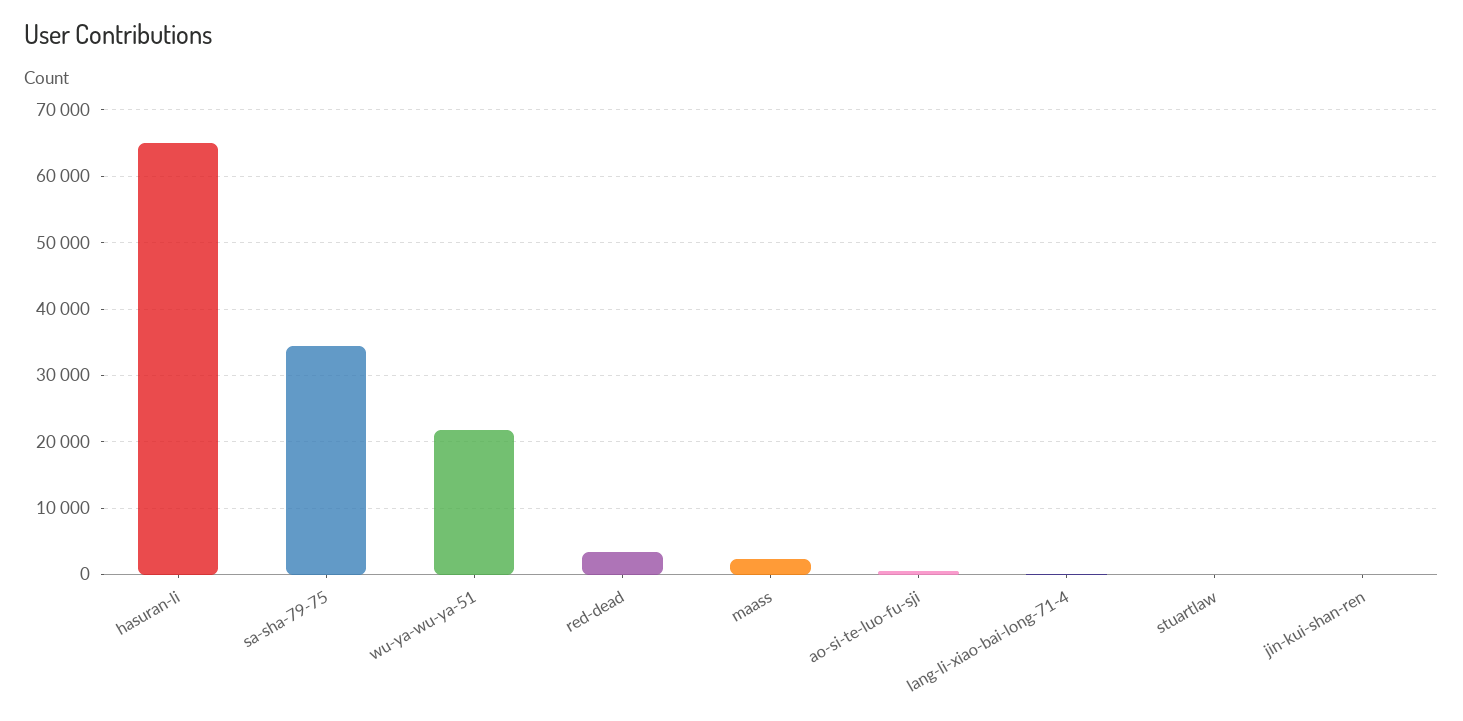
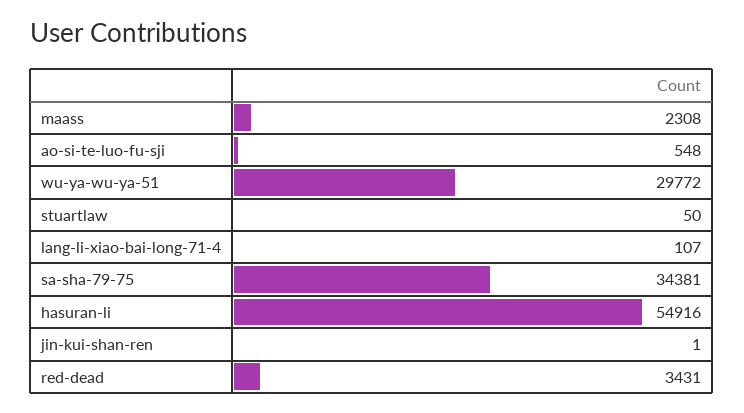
  {
-   "hasuran-li": 65000,
+   "hasuran-li": 54916,
    "sa-sha-79-75": 34381,
-   "wu-ya-wu-ya-51": 22000,
+   "wu-ya-wu-ya-51": 29772,
    "red-dead": 3431,
    "maass": 2308,
    "ao-si-te-luo-fu-sji": 548,
    "lang-li-xiao-bai-long-71-4": 107,
    "stuartlaw": 50,
    "jin-kui-shan-ren": 1
  }

